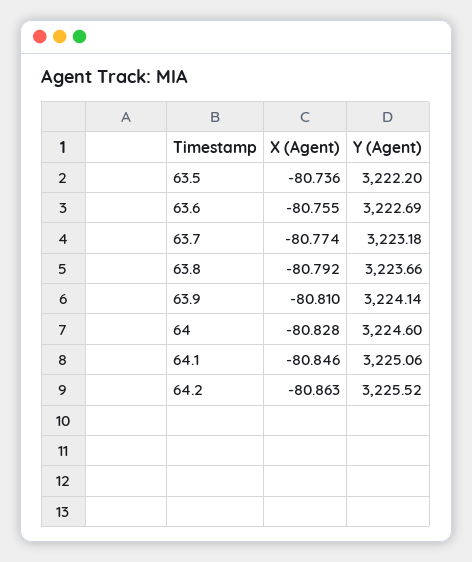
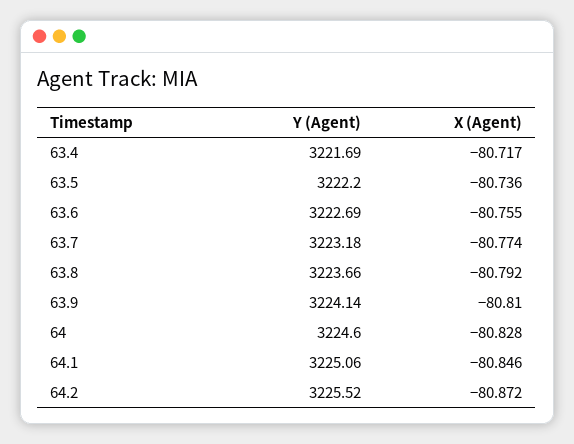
  {
    "X (Agent)": {
      "63.5": -80.736,
      "63.6": -80.755,
      "63.7": -80.774,
      "63.8": -80.792,
      "63.9": -80.81,
      "64": -80.828,
      "64.1": -80.846,
-     "64.2": -80.863
+     "64.2": -80.872,
+     "63.4": -80.717
    },
    "Y (Agent)": {
      "63.5": 3222.2,
      "63.6": 3222.69,
      "63.7": 3223.18,
      "63.8": 3223.66,
      "63.9": 3224.14,
      "64": 3224.6,
      "64.1": 3225.06,
-     "64.2": 3225.52
+     "64.2": 3225.52,
+     "63.4": 3221.69
    }
  }

